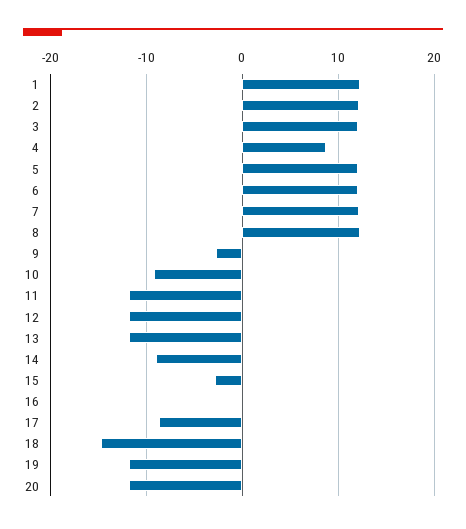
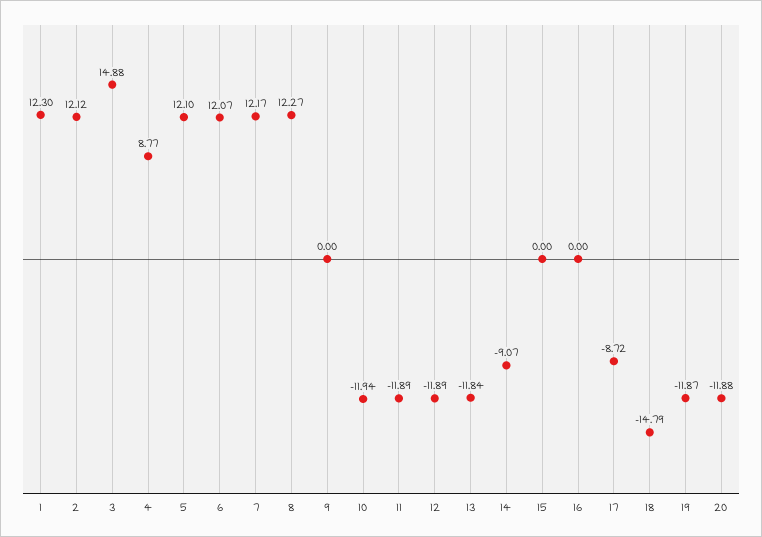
  {
    "1": 12.3,
    "2": 12.12,
-   "3": 12,
+   "3": 14.88,
    "4": 8.77,
    "5": 12.1,
    "6": 12.07,
    "7": 12.17,
    "8": 12.27,
-   "9": -3,
+   "9": 0,
-   "10": -9,
+   "10": -11.94,
    "11": -11.89,
    "12": -11.89,
    "13": -11.84,
    "14": -9.07,
-   "15": -3,
+   "15": 0,
    "16": 0,
    "17": -8.72,
    "18": -14.79,
    "19": -11.87,
    "20": -11.88
  }

